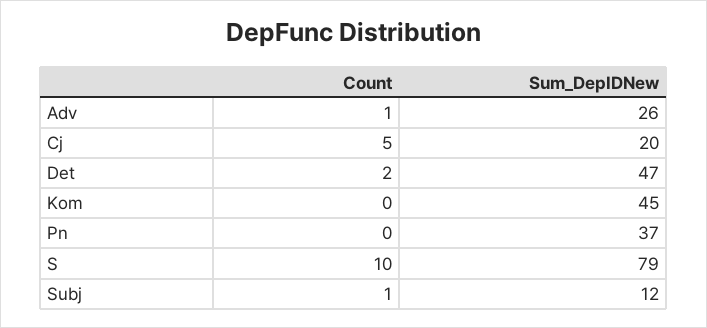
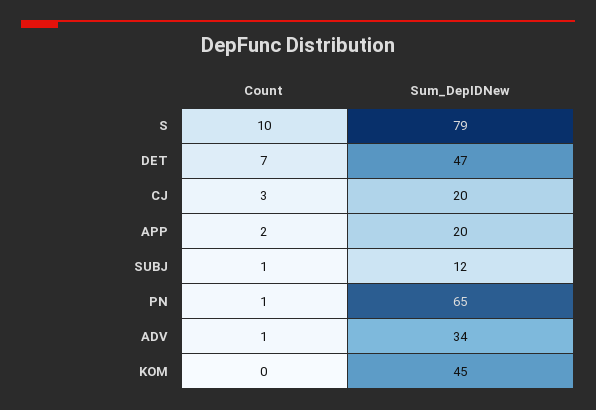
  {
    "Count": {
      "Adv": 1,
-     "Cj": 5,
+     "Cj": 3,
-     "Det": 2,
+     "Det": 7,
      "Kom": 0,
-     "Pn": 0,
+     "Pn": 1,
      "S": 10,
-     "Subj": 1
+     "Subj": 1,
+     "APP": 2
    },
    "Sum_DepIDNew": {
-     "Adv": 26,
+     "Adv": 34,
      "Cj": 20,
      "Det": 47,
      "Kom": 45,
-     "Pn": 37,
+     "Pn": 65,
      "S": 79,
-     "Subj": 12
+     "Subj": 12,
+     "APP": 20
    }
  }

